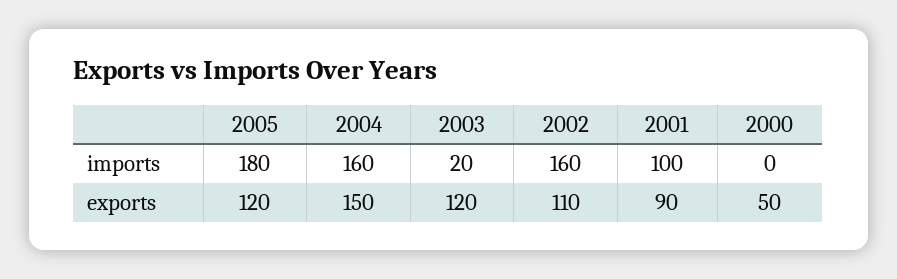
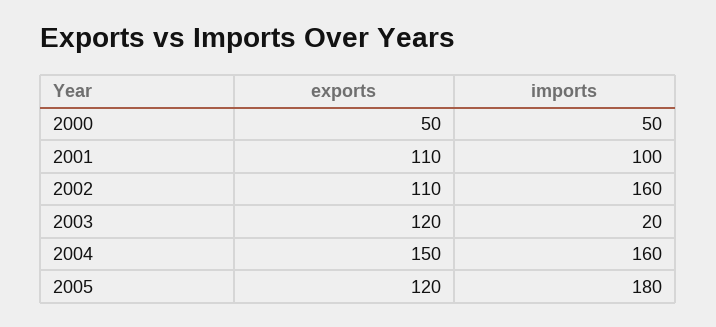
  {
    "2005": {
      "imports": 180,
      "exports": 120
    },
    "2004": {
      "imports": 160,
      "exports": 150
    },
    "2003": {
      "imports": 20,
      "exports": 120
    },
    "2002": {
      "imports": 160,
      "exports": 110
    },
    "2001": {
      "imports": 100,
-     "exports": 90
+     "exports": 110
    },
    "2000": {
-     "imports": 0,
+     "imports": 50,
      "exports": 50
    }
  }

